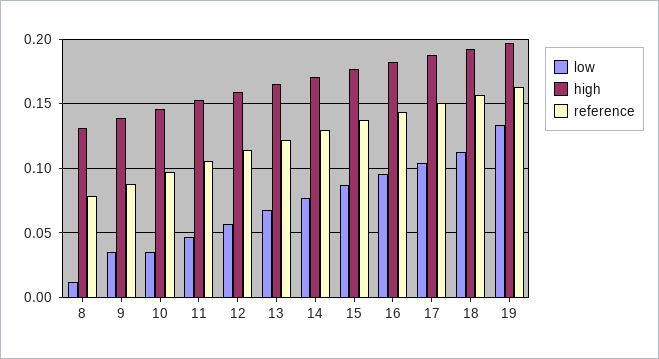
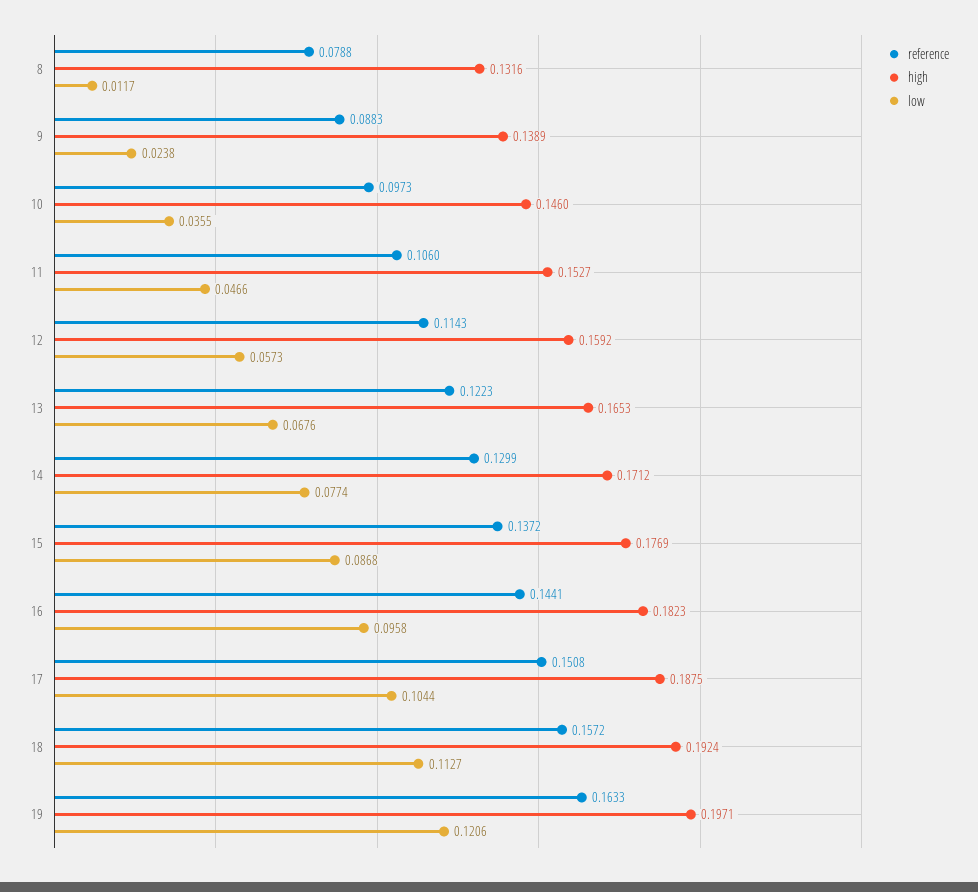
  {
    "low": {
      "8": 0.0117,
-     "9": 0.035,
+     "9": 0.0238,
      "10": 0.0355,
      "11": 0.0466,
      "12": 0.0573,
      "13": 0.0676,
      "14": 0.0774,
      "15": 0.0868,
      "16": 0.0958,
      "17": 0.1044,
      "18": 0.1127,
-     "19": 0.135
+     "19": 0.1206
    },
    "high": {
      "8": 0.1316,
      "9": 0.1389,
      "10": 0.146,
      "11": 0.1527,
      "12": 0.1592,
      "13": 0.1653,
      "14": 0.1712,
      "15": 0.1769,
      "16": 0.1823,
      "17": 0.1875,
      "18": 0.1924,
      "19": 0.1971
    },
    "reference": {
      "8": 0.0788,
      "9": 0.0883,
      "10": 0.0973,
      "11": 0.106,
      "12": 0.1143,
      "13": 0.1223,
      "14": 0.1299,
      "15": 0.1372,
      "16": 0.1441,
      "17": 0.1508,
      "18": 0.1572,
      "19": 0.1633
    }
  }

